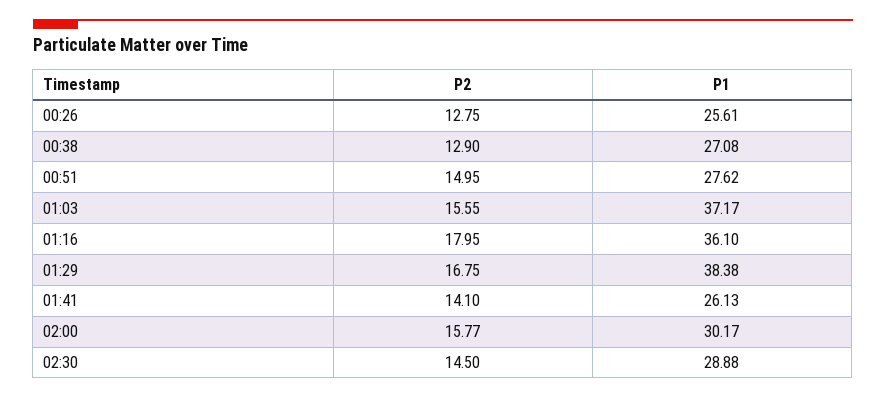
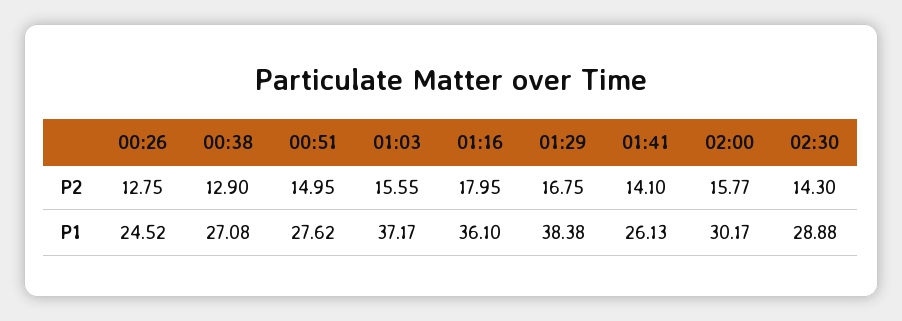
  {
    "P2": {
      "00:26": 12.75,
      "00:38": 12.9,
      "00:51": 14.95,
      "01:03": 15.55,
      "01:16": 17.95,
      "01:29": 16.75,
      "01:41": 14.1,
      "02:00": 15.77,
-     "02:30": 14.5
+     "02:30": 14.3
    },
    "P1": {
-     "00:26": 25.61,
+     "00:26": 24.52,
      "00:38": 27.08,
      "00:51": 27.62,
      "01:03": 37.17,
      "01:16": 36.1,
      "01:29": 38.38,
      "01:41": 26.13,
      "02:00": 30.17,
      "02:30": 28.88
    }
  }

